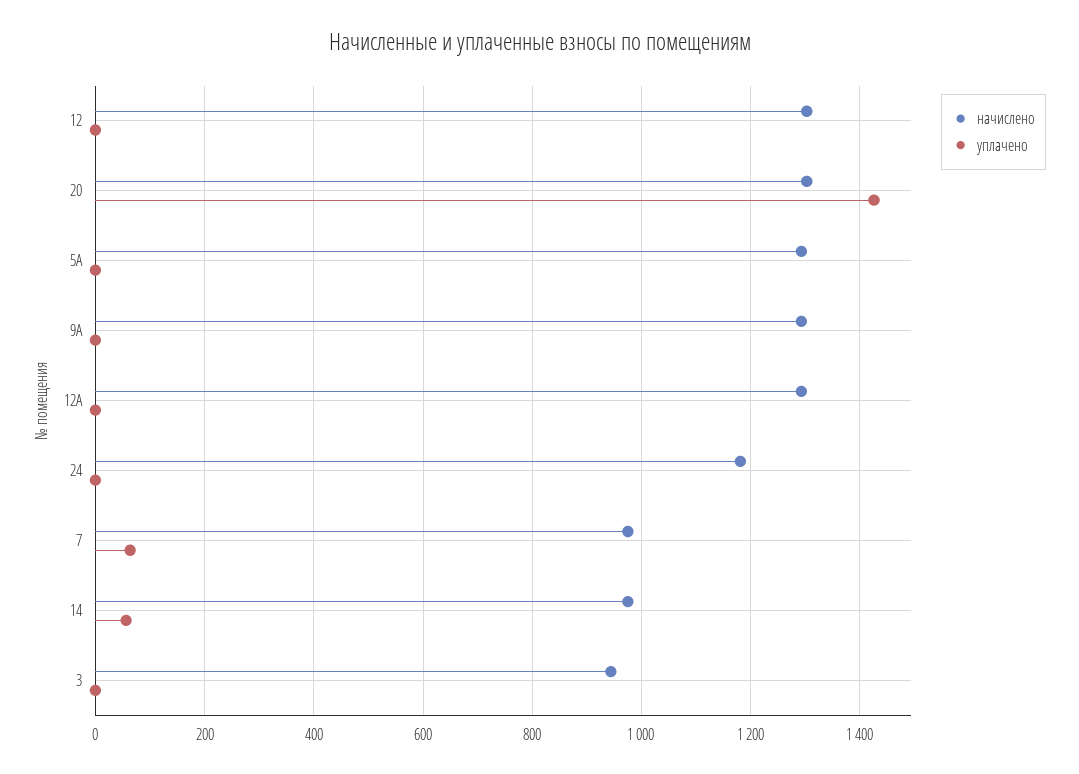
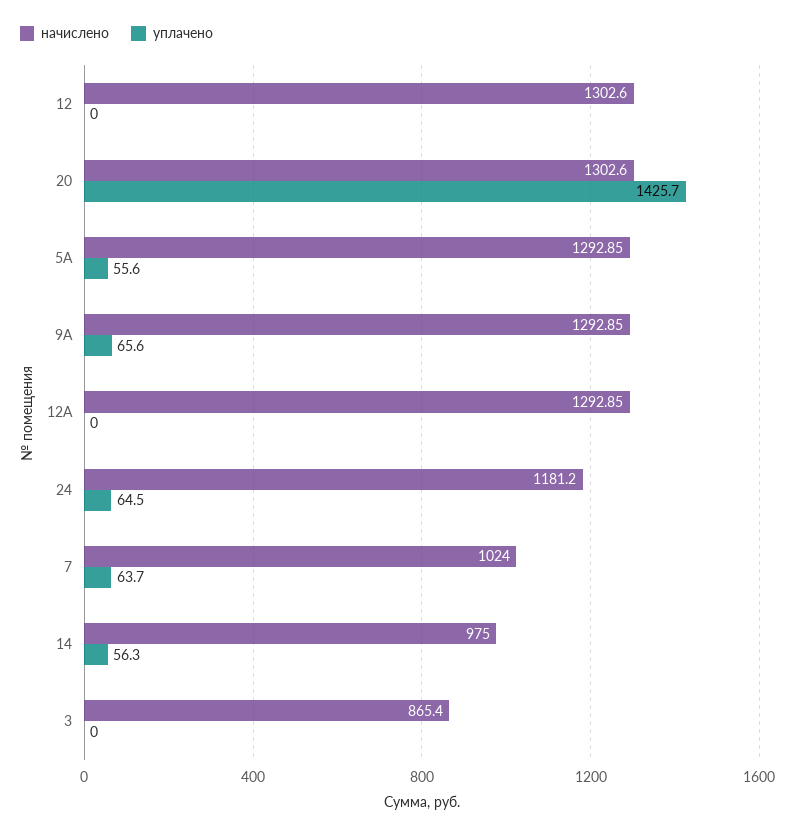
  {
    "начислено": {
      "12": 1302.6,
      "20": 1302.6,
      "5А": 1292.85,
      "9А": 1292.85,
      "12А": 1292.85,
      "24": 1181.2,
-     "7": 980,
+     "7": 1024,
      "14": 975,
-     "3": 940
+     "3": 865.4
    },
    "уплачено": {
      "12": 0,
      "20": 1425.7,
-     "5А": 0,
+     "5А": 55.6,
-     "9А": 0,
+     "9А": 65.6,
      "12А": 0,
-     "24": 0,
+     "24": 64.5,
      "7": 63.7,
      "14": 56.3,
      "3": 0
    }
  }

